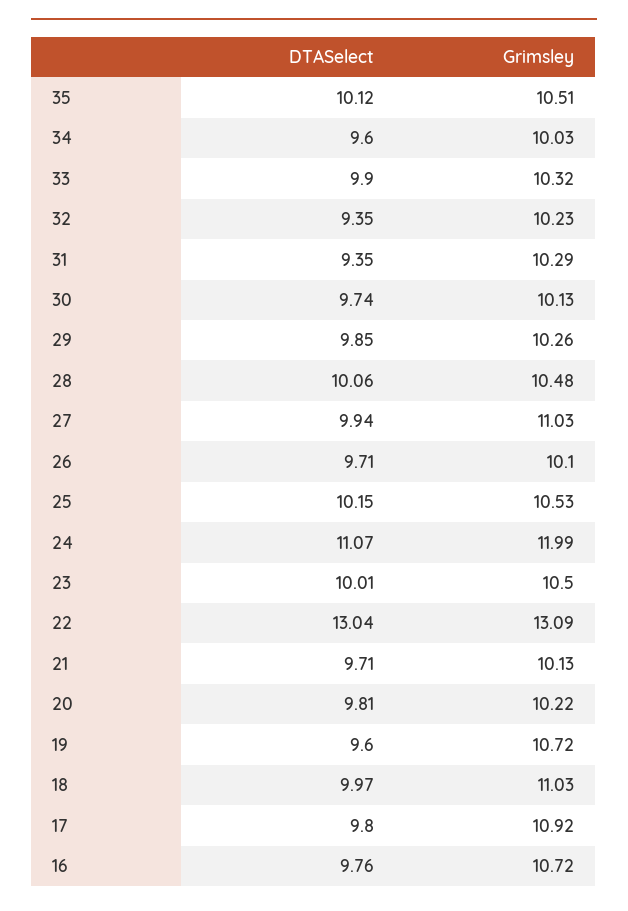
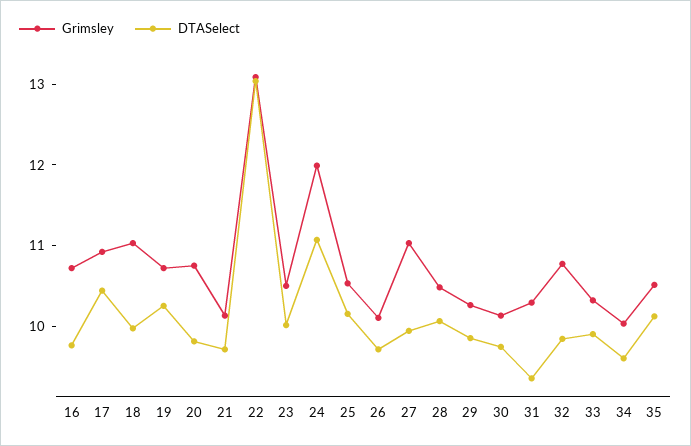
  {
    "DTASelect": {
      "35": 10.12,
      "34": 9.6,
      "33": 9.9,
-     "32": 9.35,
+     "32": 9.8,
      "31": 9.35,
      "30": 9.74,
      "29": 9.85,
      "28": 10.06,
      "27": 9.94,
      "26": 9.71,
      "25": 10.15,
      "24": 11.07,
      "23": 10.01,
      "22": 13.04,
      "21": 9.71,
      "20": 9.81,
-     "19": 9.6,
+     "19": 10.2,
      "18": 9.97,
-     "17": 9.8,
+     "17": 10.4,
      "16": 9.76
    },
    "Grimsley": {
      "35": 10.51,
      "34": 10.03,
      "33": 10.32,
-     "32": 10.23,
+     "32": 10.8,
      "31": 10.29,
      "30": 10.13,
      "29": 10.26,
      "28": 10.48,
      "27": 11.03,
      "26": 10.1,
      "25": 10.53,
      "24": 11.99,
      "23": 10.5,
      "22": 13.09,
      "21": 10.13,
-     "20": 10.22,
+     "20": 10.8,
      "19": 10.72,
      "18": 11.03,
      "17": 10.92,
      "16": 10.72
    }
  }

